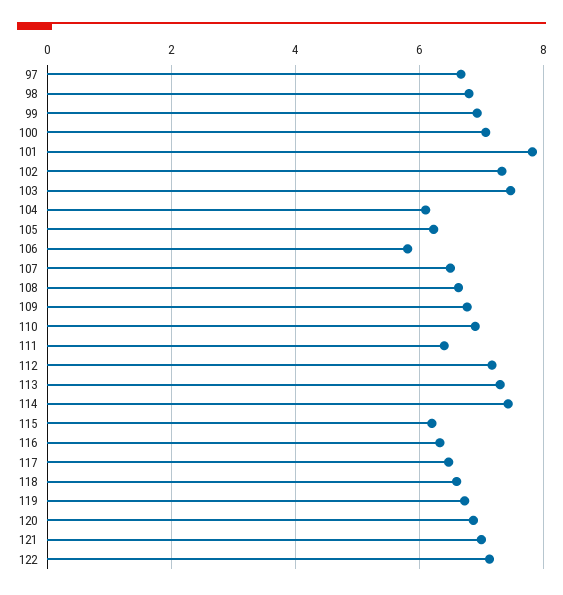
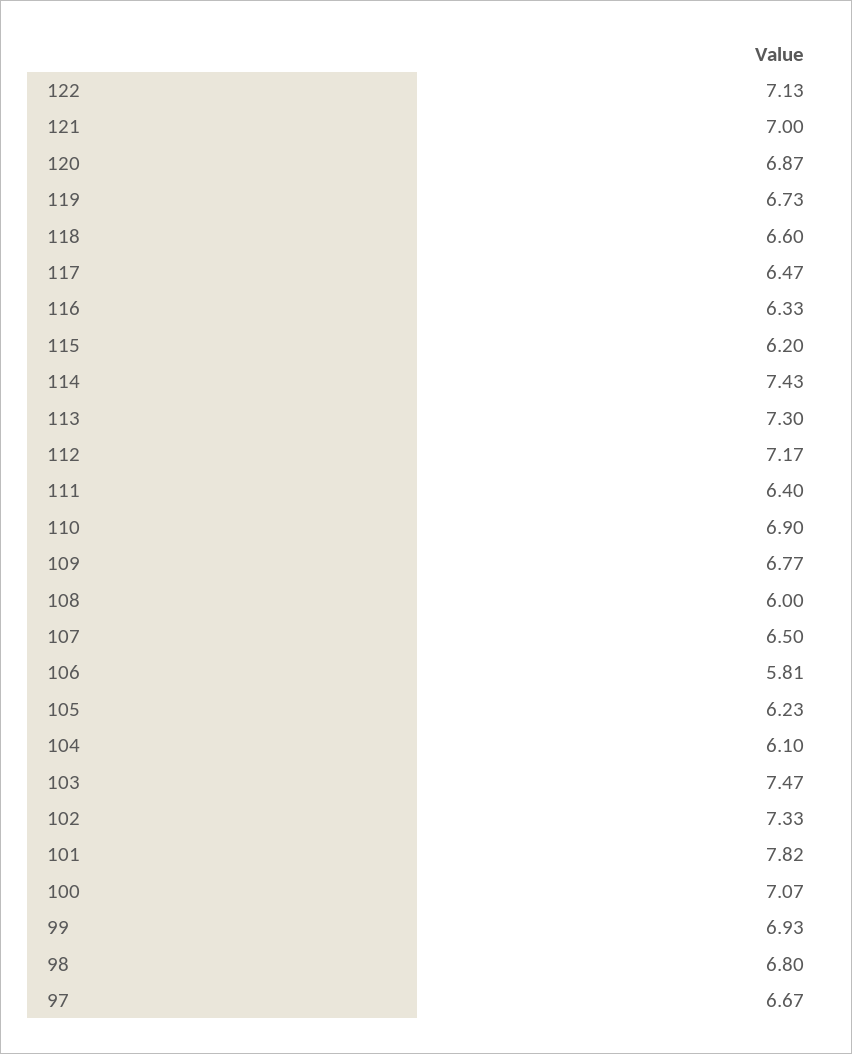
  {
    "97": 6.67,
    "98": 6.8,
    "99": 6.93,
    "100": 7.07,
    "101": 7.82,
    "102": 7.33,
    "103": 7.47,
    "104": 6.1,
    "105": 6.23,
    "106": 5.81,
    "107": 6.5,
-   "108": 6.6,
+   "108": 6,
    "109": 6.77,
    "110": 6.9,
    "111": 6.4,
    "112": 7.17,
    "113": 7.3,
    "114": 7.43,
    "115": 6.2,
    "116": 6.33,
    "117": 6.47,
    "118": 6.6,
    "119": 6.73,
    "120": 6.87,
    "121": 7,
    "122": 7.13
  }

